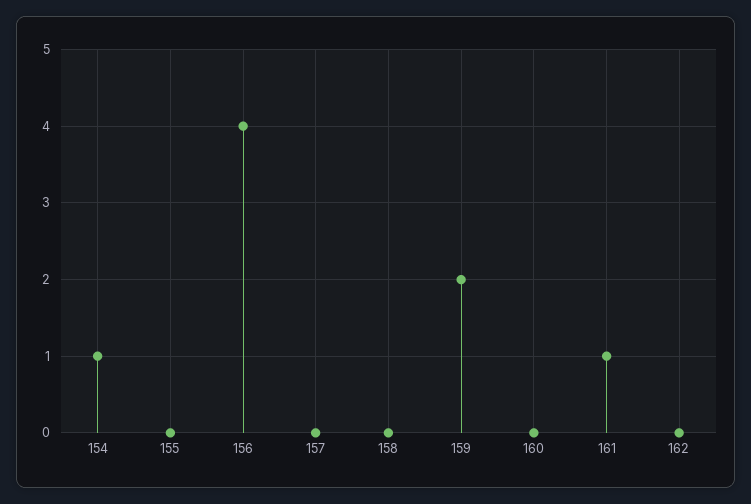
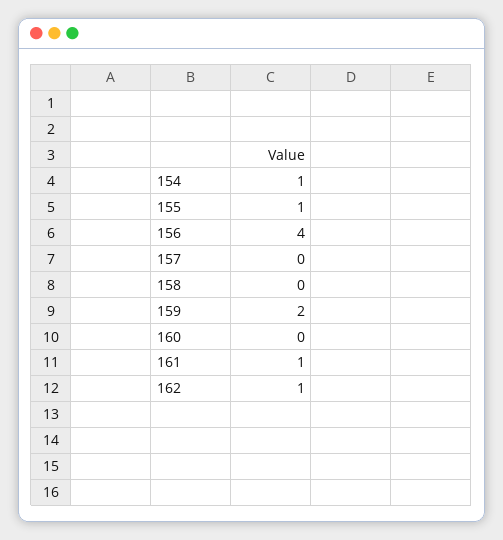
  {
    "154": 1,
-   "155": 0,
+   "155": 1,
    "156": 4,
    "157": 0,
    "158": 0,
    "159": 2,
    "160": 0,
    "161": 1,
-   "162": 0
+   "162": 1
  }

